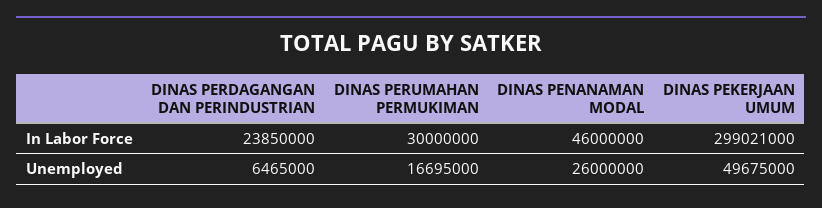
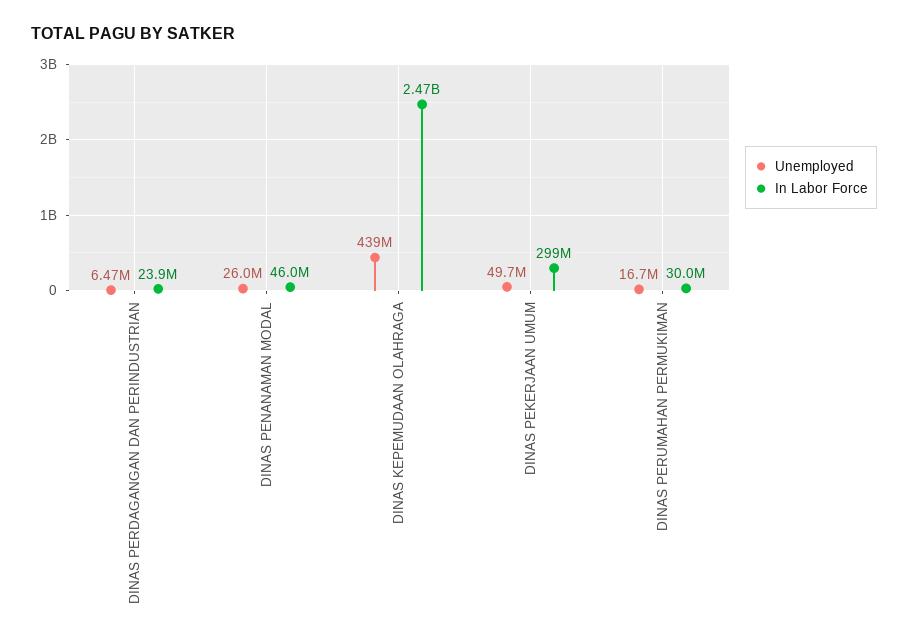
  {
    "In Labor Force": {
      "DINAS PERDAGANGAN DAN PERINDUSTRIAN": 23850000,
      "DINAS PERUMAHAN PERMUKIMAN": 30000000,
      "DINAS PENANAMAN MODAL": 46000000,
-     "DINAS PEKERJAAN UMUM": 299021000
+     "DINAS PEKERJAAN UMUM": 299021000,
+     "DINAS KEPEMUDAAN OLAHRAGA": 2470000000
    },
    "Unemployed": {
      "DINAS PERDAGANGAN DAN PERINDUSTRIAN": 6465000,
      "DINAS PERUMAHAN PERMUKIMAN": 16695000,
      "DINAS PENANAMAN MODAL": 26000000,
-     "DINAS PEKERJAAN UMUM": 49675000
+     "DINAS PEKERJAAN UMUM": 49675000,
+     "DINAS KEPEMUDAAN OLAHRAGA": 439000000
    }
  }

